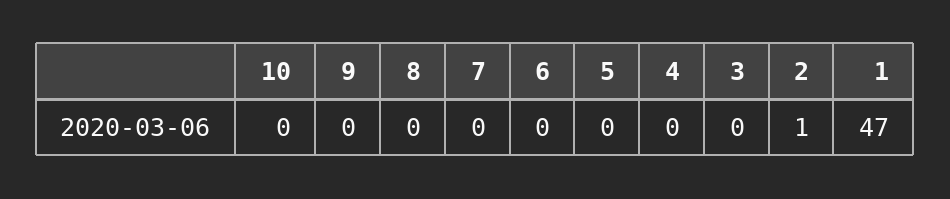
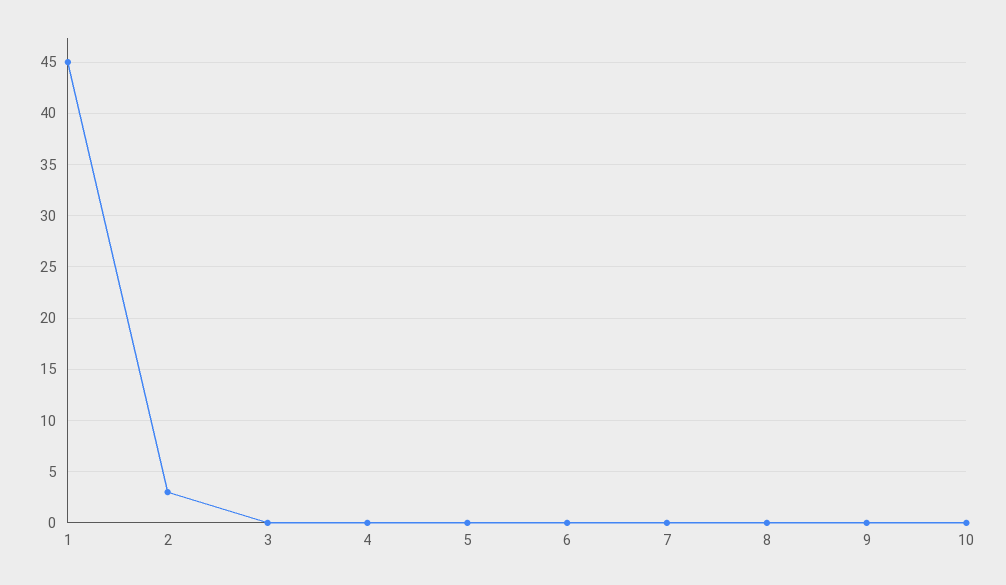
  {
    "10": 0,
    "9": 0,
    "8": 0,
    "7": 0,
    "6": 0,
    "5": 0,
    "4": 0,
    "3": 0,
-   "2": 1,
+   "2": 3,
-   "1": 47
+   "1": 45
  }

